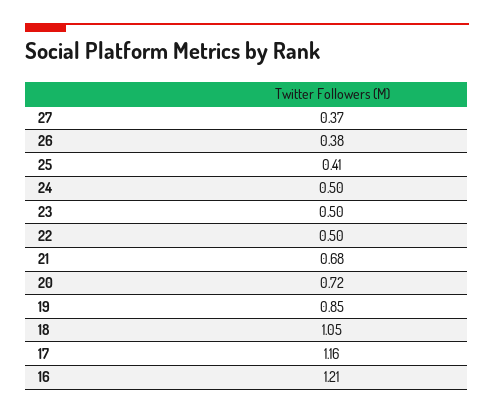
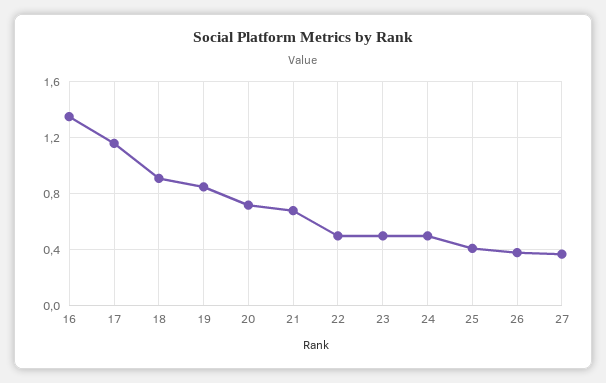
  {
    "27": 0.37,
    "26": 0.38,
    "25": 0.41,
    "24": 0.5,
    "23": 0.5,
    "22": 0.5,
    "21": 0.68,
    "20": 0.72,
    "19": 0.85,
-   "18": 1.05,
+   "18": 0.9,
    "17": 1.16,
-   "16": 1.21
+   "16": 1.35
  }

